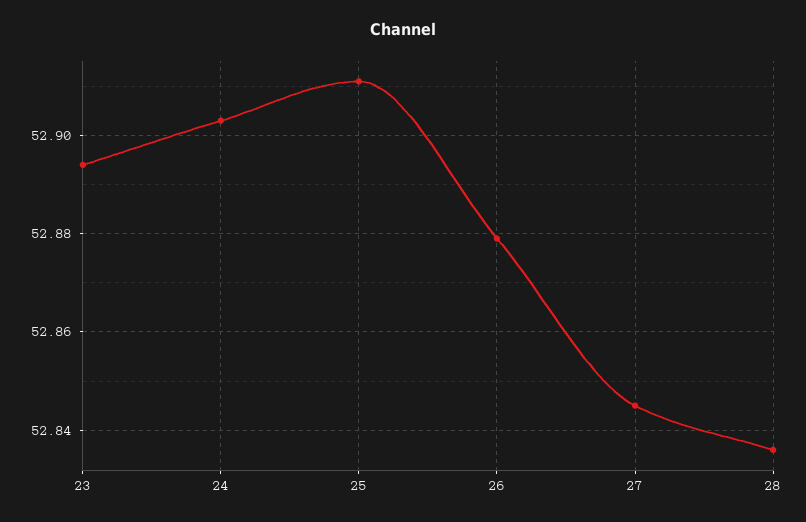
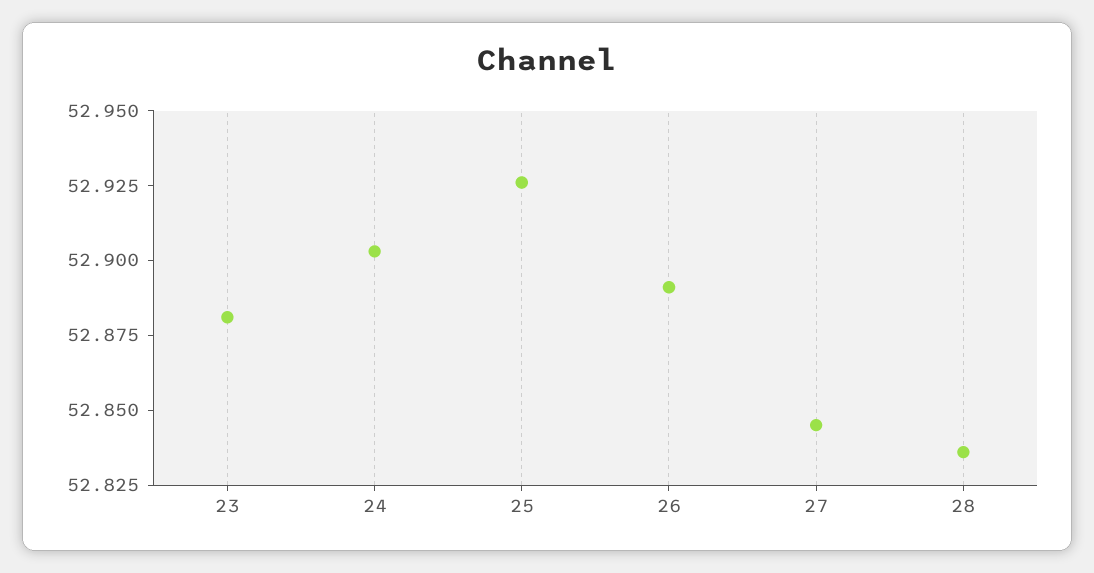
  {
-   "23": 52.895,
+   "23": 52.88,
    "24": 52.905,
-   "25": 52.91,
+   "25": 52.925,
-   "26": 52.88,
+   "26": 52.89,
    "27": 52.845,
    "28": 52.835
  }

